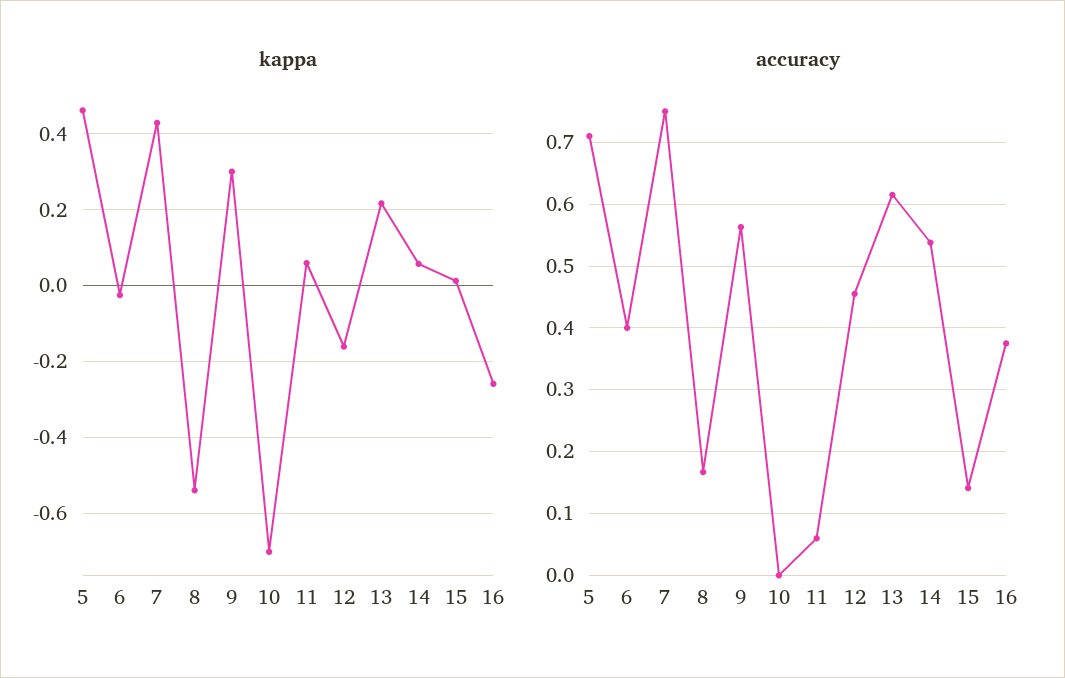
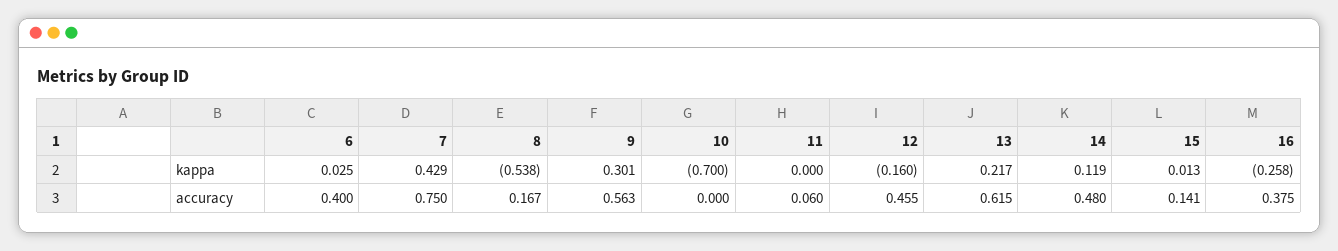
  {
    "kappa": {
-     "5": 0.46,
-     "6": -0.02,
+     "6": 0.025,
      "7": 0.429,
      "8": -0.538,
      "9": 0.301,
      "10": -0.7,
-     "11": 0.06,
+     "11": 0,
      "12": -0.16,
      "13": 0.217,
-     "14": 0.06,
+     "14": 0.119,
      "15": 0.013,
      "16": -0.258
    },
    "accuracy": {
-     "5": 0.71,
      "6": 0.4,
      "7": 0.75,
      "8": 0.167,
      "9": 0.563,
      "10": 0,
      "11": 0.06,
      "12": 0.455,
      "13": 0.615,
-     "14": 0.54,
+     "14": 0.48,
      "15": 0.141,
      "16": 0.375
    }
  }

